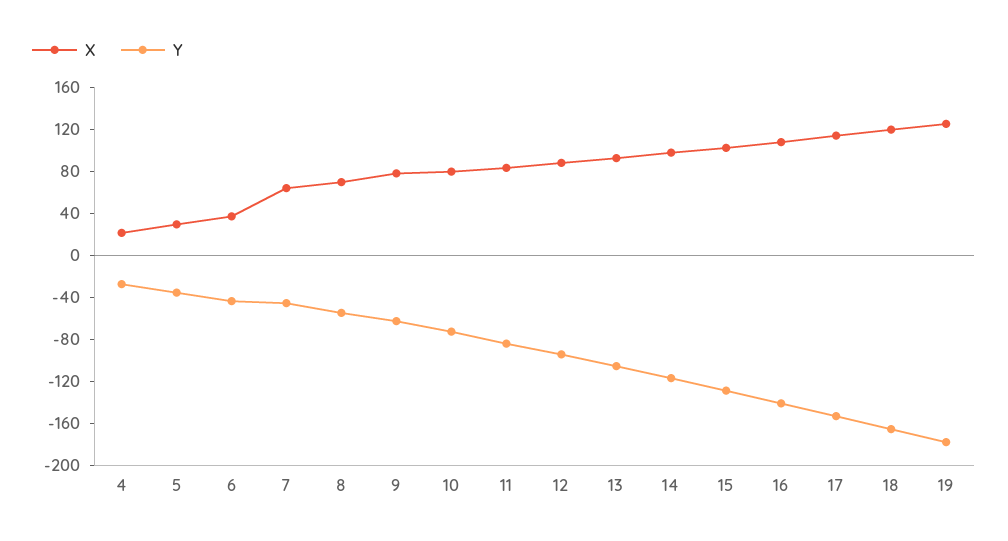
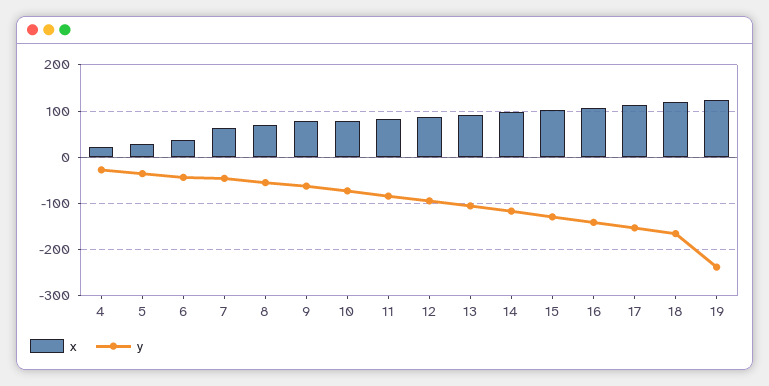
  {
    "X": {
      "4": 20,
      "5": 30,
      "6": 40,
      "7": 60,
      "8": 70,
      "9": 80,
      "10": 80,
      "11": 80,
      "12": 90,
      "13": 90,
      "14": 100,
      "15": 100,
      "16": 110,
      "17": 110,
      "18": 120,
      "19": 130
    },
    "Y": {
      "4": -30,
      "5": -40,
      "6": -40,
      "7": -50,
      "8": -50,
      "9": -60,
      "10": -70,
      "11": -80,
      "12": -90,
      "13": -110,
      "14": -120,
      "15": -130,
      "16": -140,
      "17": -150,
      "18": -170,
-     "19": -180
+     "19": -240
    }
  }

